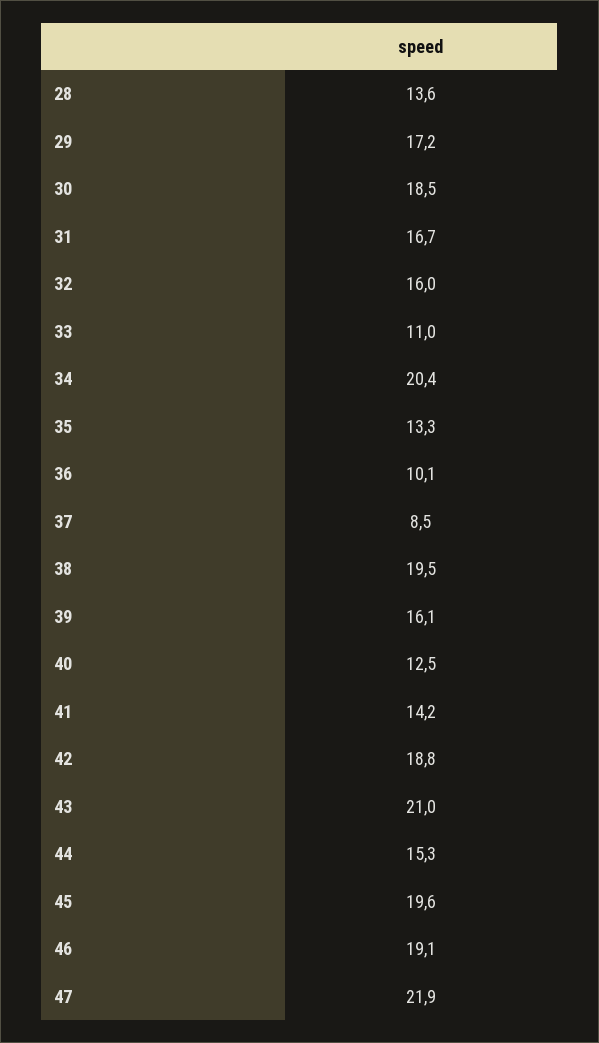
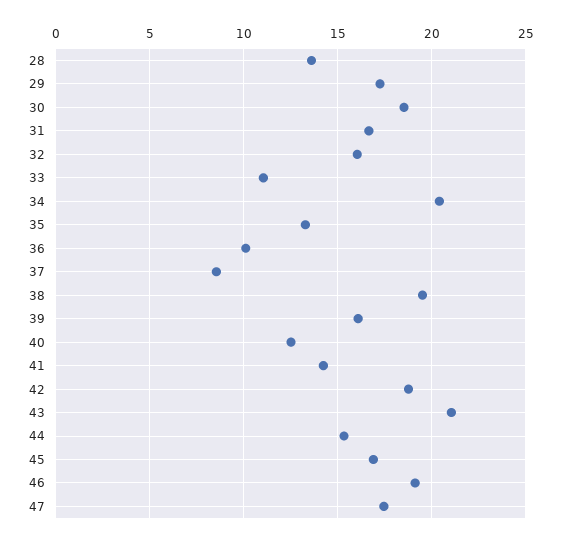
  {
    "28": 13.6,
    "29": 17.2,
    "30": 18.5,
    "31": 16.7,
    "32": 16,
    "33": 11,
    "34": 20.4,
    "35": 13.3,
    "36": 10.1,
    "37": 8.5,
    "38": 19.5,
    "39": 16.1,
    "40": 12.5,
    "41": 14.2,
    "42": 18.8,
    "43": 21,
    "44": 15.3,
-   "45": 19.6,
+   "45": 17,
    "46": 19.1,
-   "47": 21.9
+   "47": 17.5
  }

